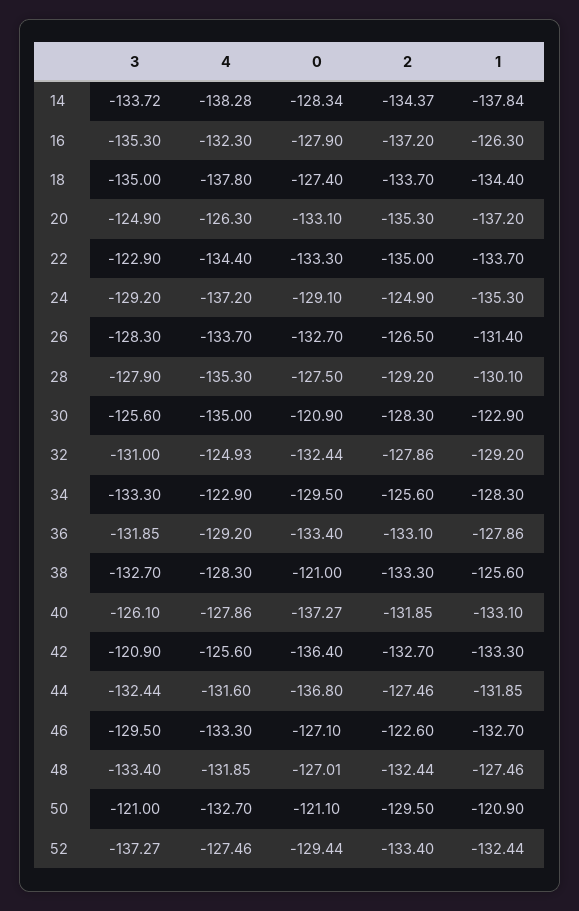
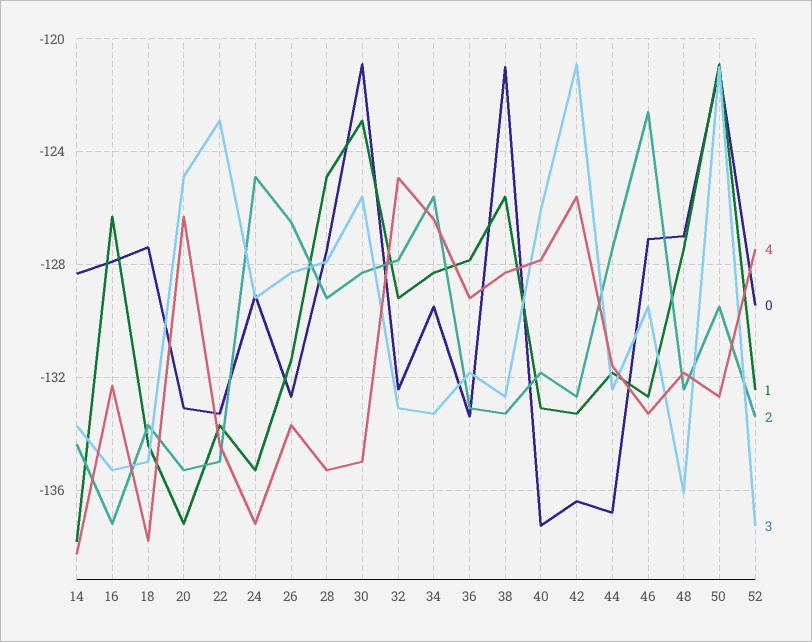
  {
    "3": {
      "14": -133.72,
      "16": -135.3,
      "18": -135,
      "20": -124.9,
      "22": -122.9,
      "24": -129.2,
      "26": -128.3,
      "28": -127.9,
      "30": -125.6,
-     "32": -131,
+     "32": -133,
      "34": -133.3,
      "36": -131.85,
      "38": -132.7,
      "40": -126.1,
      "42": -120.9,
      "44": -132.44,
      "46": -129.5,
-     "48": -133.4,
+     "48": -136,
      "50": -121,
      "52": -137.27
    },
    "4": {
      "14": -138.28,
      "16": -132.3,
      "18": -137.8,
      "20": -126.3,
      "22": -134.4,
      "24": -137.2,
      "26": -133.7,
      "28": -135.3,
      "30": -135,
      "32": -124.93,
-     "34": -122.9,
+     "34": -126.5,
      "36": -129.2,
      "38": -128.3,
      "40": -127.86,
      "42": -125.6,
      "44": -131.6,
      "46": -133.3,
      "48": -131.85,
      "50": -132.7,
      "52": -127.46
    },
    "0": {
      "14": -128.34,
      "16": -127.9,
      "18": -127.4,
      "20": -133.1,
      "22": -133.3,
      "24": -129.1,
      "26": -132.7,
      "28": -127.5,
      "30": -120.9,
      "32": -132.44,
      "34": -129.5,
      "36": -133.4,
      "38": -121,
      "40": -137.27,
      "42": -136.4,
      "44": -136.8,
      "46": -127.1,
      "48": -127.01,
      "50": -121.1,
      "52": -129.44
    },
    "2": {
      "14": -134.37,
      "16": -137.2,
      "18": -133.7,
      "20": -135.3,
      "22": -135,
      "24": -124.9,
      "26": -126.5,
      "28": -129.2,
      "30": -128.3,
      "32": -127.86,
      "34": -125.6,
      "36": -133.1,
      "38": -133.3,
      "40": -131.85,
      "42": -132.7,
      "44": -127.46,
      "46": -122.6,
      "48": -132.44,
      "50": -129.5,
      "52": -133.4
    },
    "1": {
      "14": -137.84,
      "16": -126.3,
      "18": -134.4,
      "20": -137.2,
      "22": -133.7,
      "24": -135.3,
      "26": -131.4,
-     "28": -130.1,
+     "28": -125,
      "30": -122.9,
      "32": -129.2,
      "34": -128.3,
      "36": -127.86,
      "38": -125.6,
      "40": -133.1,
      "42": -133.3,
      "44": -131.85,
      "46": -132.7,
      "48": -127.46,
      "50": -120.9,
      "52": -132.44
    }
  }

